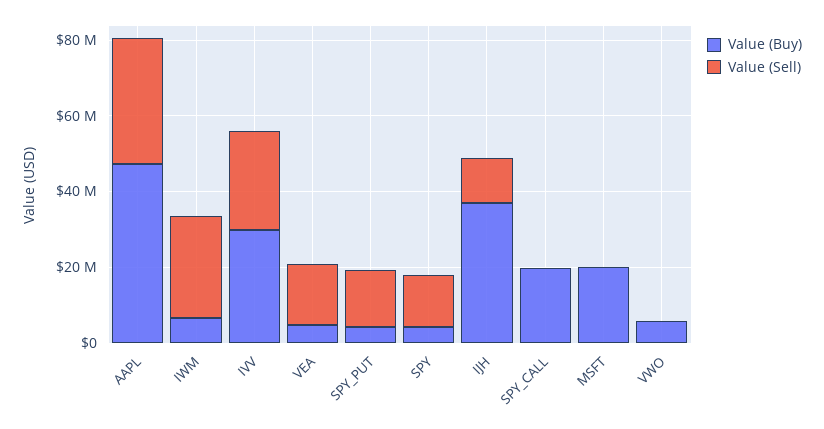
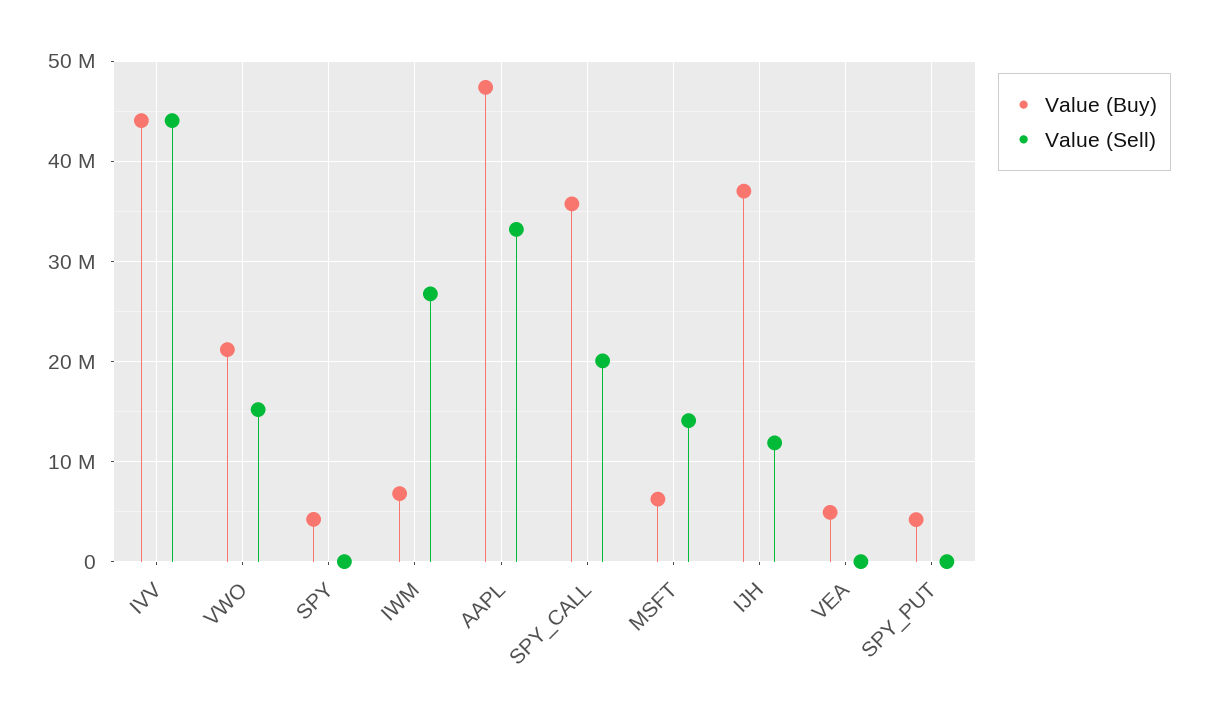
  {
    "Value (Buy)": {
      "AAPL": 47000000,
      "IWM": 7000000,
-     "IVV": 30000000,
+     "IVV": 44000000,
      "VEA": 5000000,
      "SPY_PUT": 4000000,
      "SPY": 4000000,
      "IJH": 37000000,
-     "SPY_CALL": 20000000,
+     "SPY_CALL": 36000000,
-     "MSFT": 20000000,
+     "MSFT": 6000000,
-     "VWO": 5000000
+     "VWO": 21000000
    },
    "Value (Sell)": {
      "AAPL": 33000000,
      "IWM": 27000000,
-     "IVV": 25000000,
+     "IVV": 44000000,
-     "VEA": 15000000,
+     "VEA": 0,
-     "SPY_PUT": 15000000,
+     "SPY_PUT": 0,
-     "SPY": 15000000,
+     "SPY": 0,
      "IJH": 12000000,
-     "SPY_CALL": 0,
+     "SPY_CALL": 20000000,
-     "MSFT": 0,
+     "MSFT": 14000000,
-     "VWO": 0
+     "VWO": 15000000
    }
  }

